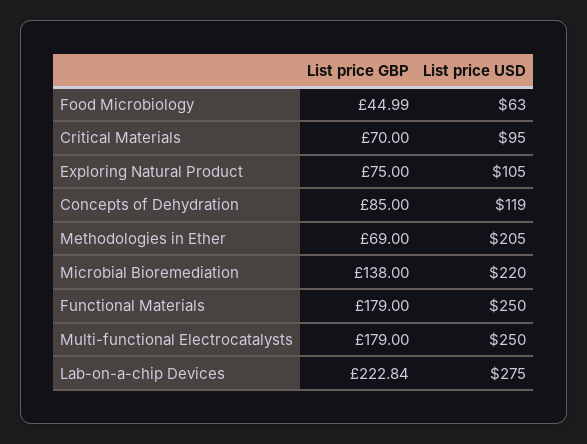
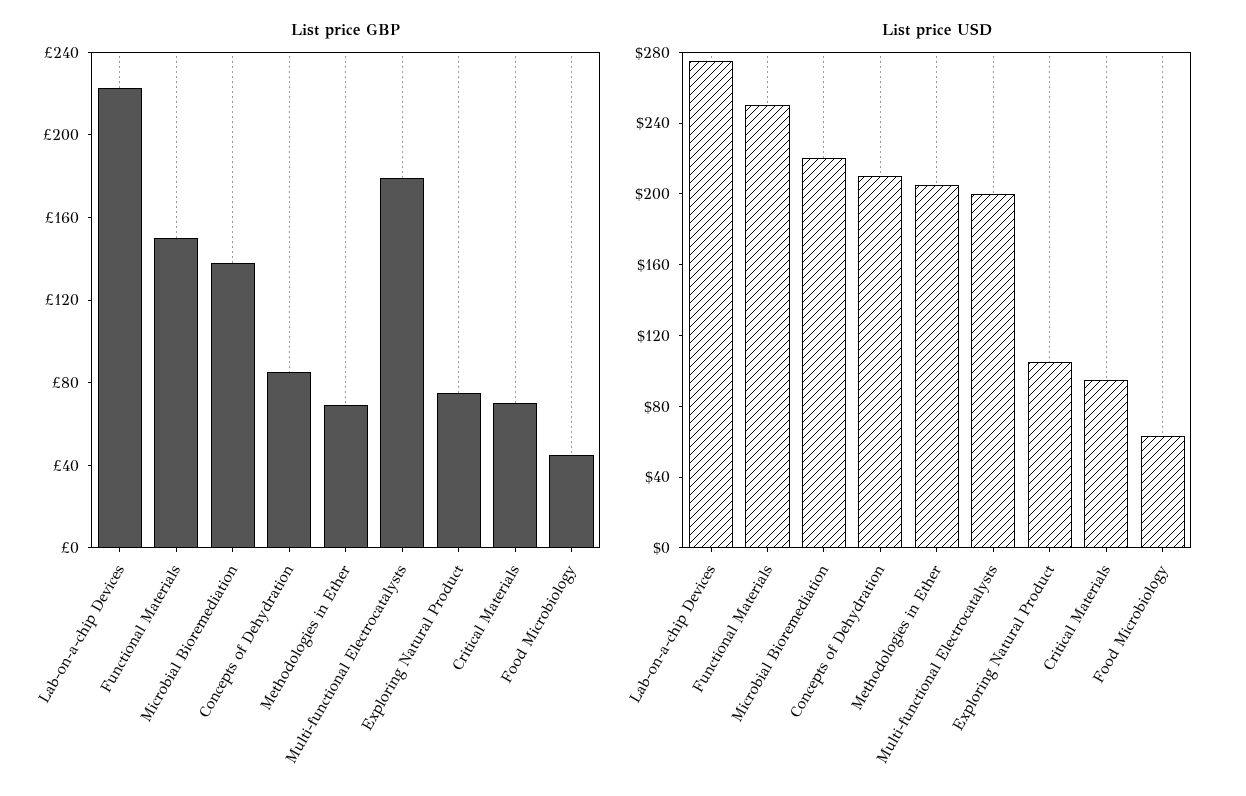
  {
    "List price GBP": {
      "Food Microbiology": 44.99,
      "Critical Materials": 70,
      "Exploring Natural Product": 75,
      "Concepts of Dehydration": 85,
      "Methodologies in Ether": 69,
      "Microbial Bioremediation": 138,
-     "Functional Materials": 179,
+     "Functional Materials": 150,
      "Multi-functional Electrocatalysts": 179,
      "Lab-on-a-chip Devices": 222.84
    },
    "List price USD": {
      "Food Microbiology": 63,
      "Critical Materials": 95,
      "Exploring Natural Product": 105,
-     "Concepts of Dehydration": 119,
+     "Concepts of Dehydration": 210,
      "Methodologies in Ether": 205,
      "Microbial Bioremediation": 220,
      "Functional Materials": 250,
-     "Multi-functional Electrocatalysts": 250,
+     "Multi-functional Electrocatalysts": 200,
      "Lab-on-a-chip Devices": 275
    }
  }

